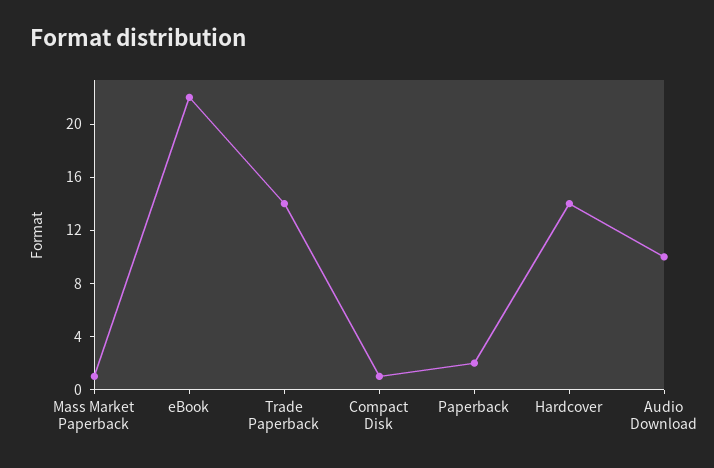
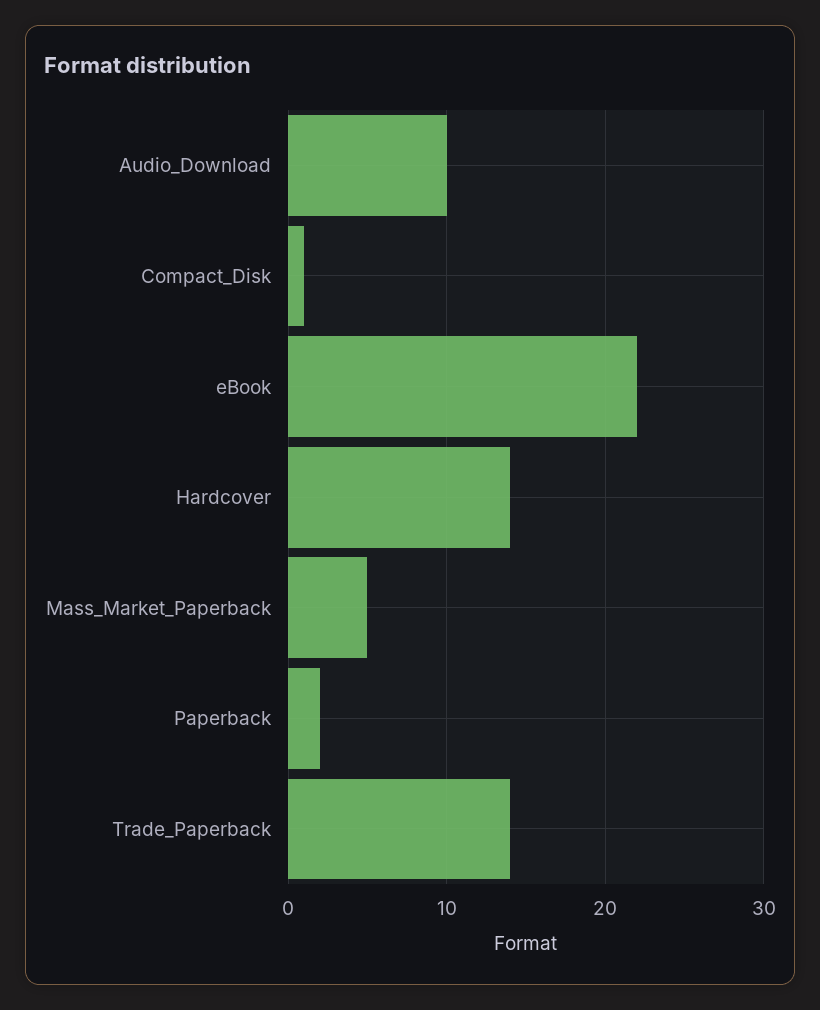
  {
-   "Mass Market Paperback": 1,
+   "Mass Market Paperback": 5,
    "eBook": 22,
    "Trade Paperback": 14,
    "Compact Disk": 1,
    "Paperback": 2,
    "Hardcover": 14,
    "Audio Download": 10
  }

